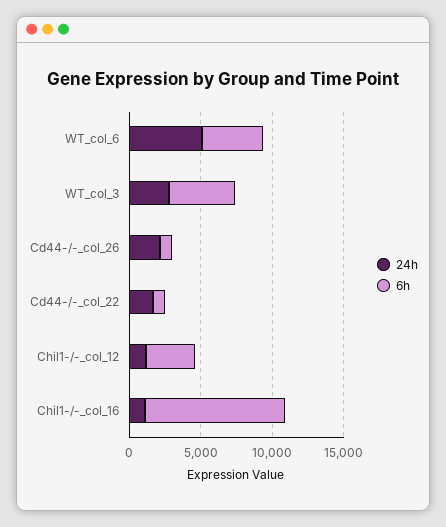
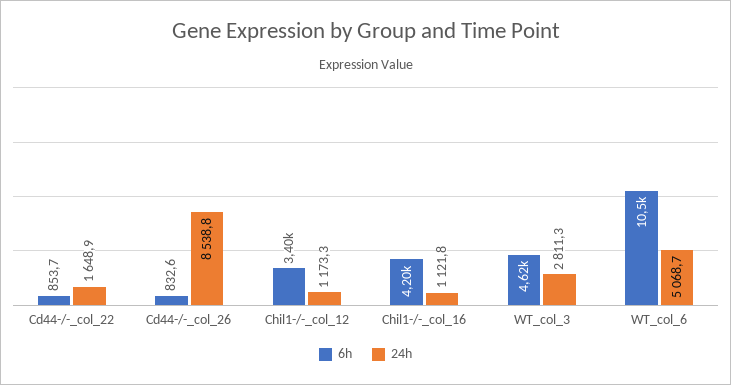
  {
    "24h": {
      "WT_col_6": 5068.7,
      "WT_col_3": 2811.3,
-     "Cd44-/-_col_26": 2000,
+     "Cd44-/-_col_26": 8538.8,
      "Cd44-/-_col_22": 1648.9,
      "Chil1-/-_col_12": 1173.3,
      "Chil1-/-_col_16": 1121.8
    },
    "6h": {
-     "WT_col_6": 4000,
+     "WT_col_6": 10500,
      "WT_col_3": 4620,
      "Cd44-/-_col_26": 832.6,
      "Cd44-/-_col_22": 853.7,
      "Chil1-/-_col_12": 3400,
-     "Chil1-/-_col_16": 10000
+     "Chil1-/-_col_16": 4200
    }
  }

